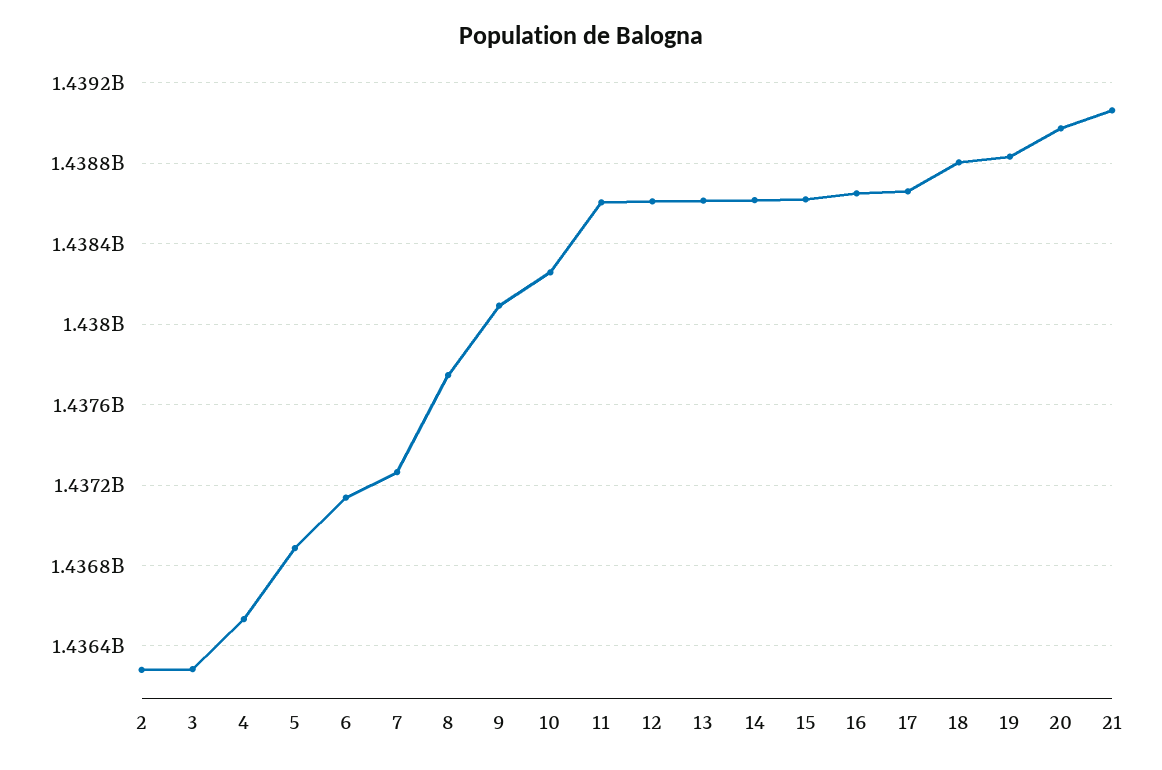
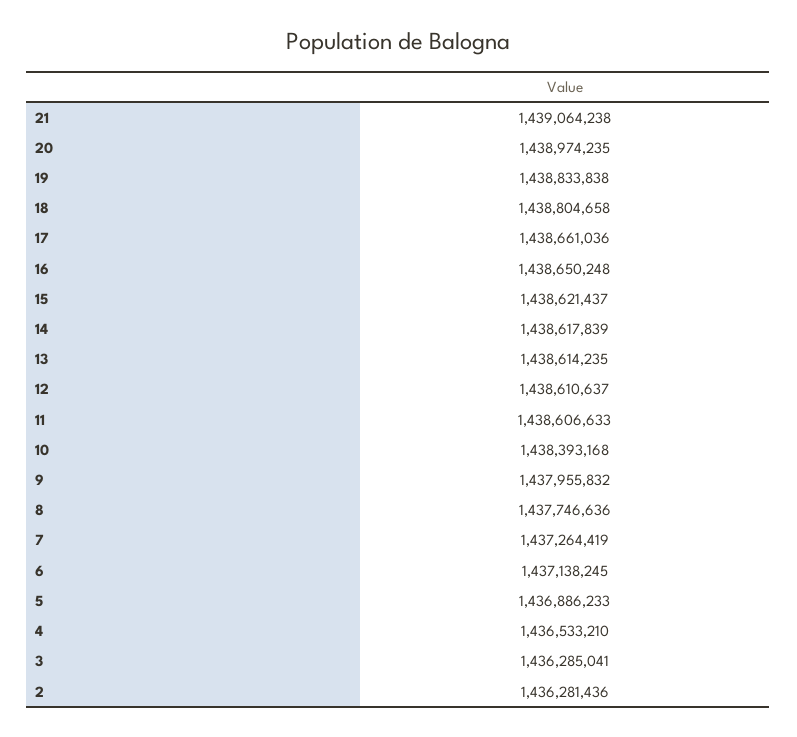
  {
    "2": 1436281436,
    "3": 1436285041,
    "4": 1436533210,
    "5": 1436886233,
    "6": 1437138245,
    "7": 1437264419,
    "8": 1437746636,
-   "9": 1438100000,
+   "9": 1437955832,
-   "10": 1438250000,
+   "10": 1438393168,
    "11": 1438606633,
    "12": 1438610637,
    "13": 1438614235,
    "14": 1438617839,
    "15": 1438621437,
    "16": 1438650248,
    "17": 1438661036,
    "18": 1438804658,
    "19": 1438833838,
    "20": 1438974235,
    "21": 1439064238
  }

